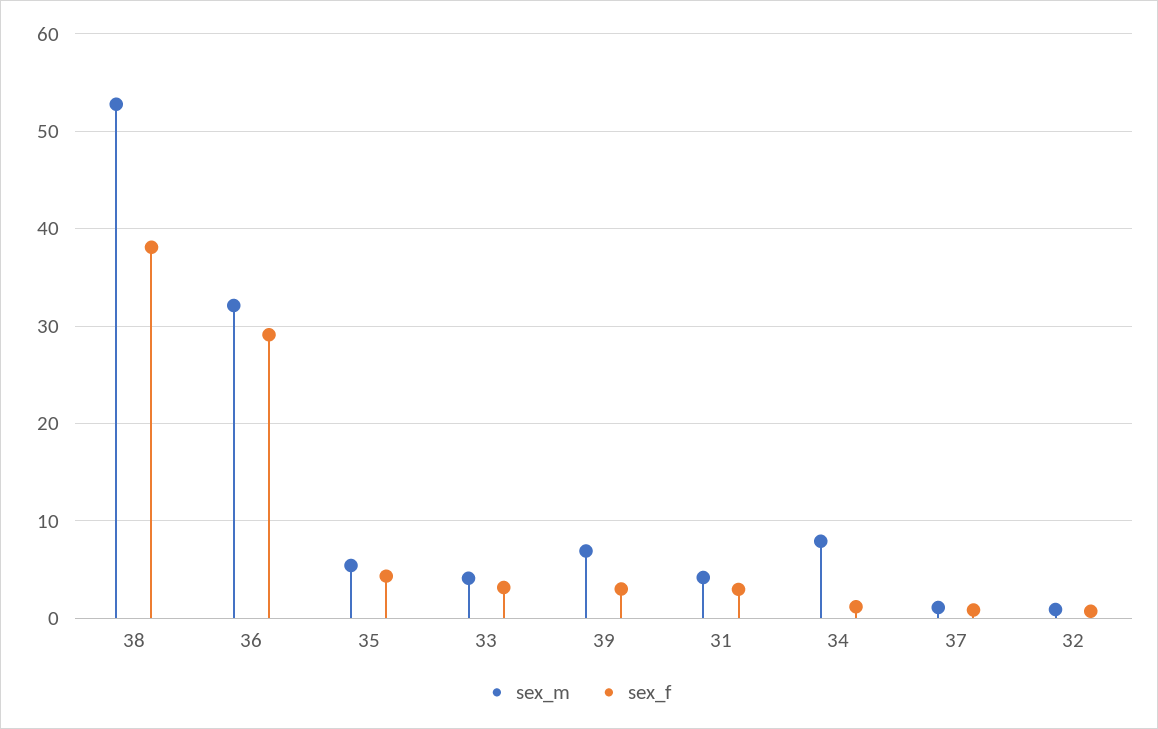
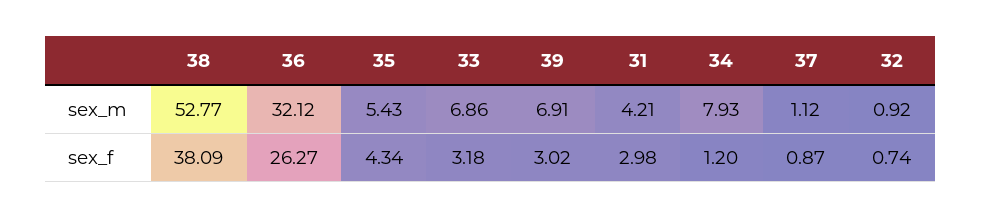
  {
    "sex_m": {
      "38": 52.77,
      "36": 32.12,
      "35": 5.43,
-     "33": 4,
+     "33": 6.86,
      "39": 6.91,
      "31": 4.21,
      "34": 7.93,
      "37": 1.12,
      "32": 0.92
    },
    "sex_f": {
      "38": 38.09,
-     "36": 29,
+     "36": 26.27,
      "35": 4.34,
      "33": 3.18,
      "39": 3.02,
      "31": 2.98,
      "34": 1.2,
      "37": 0.87,
      "32": 0.74
    }
  }

